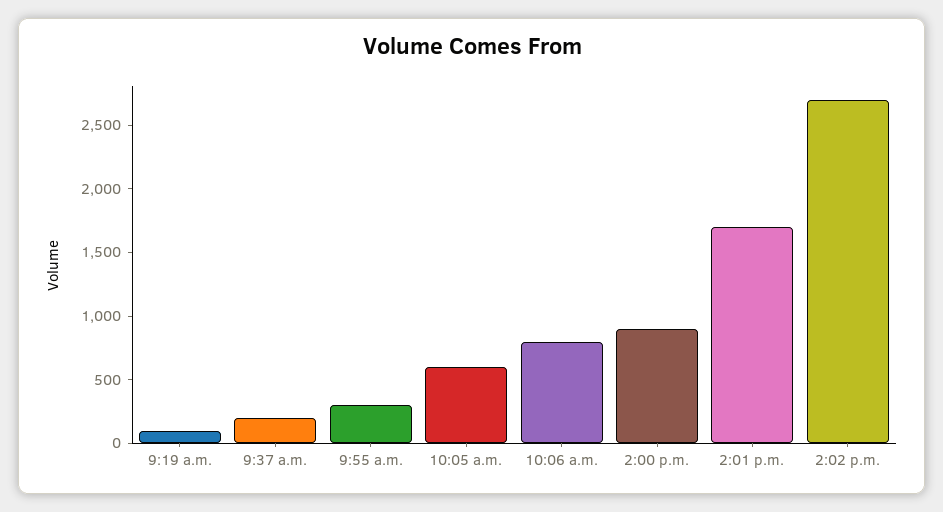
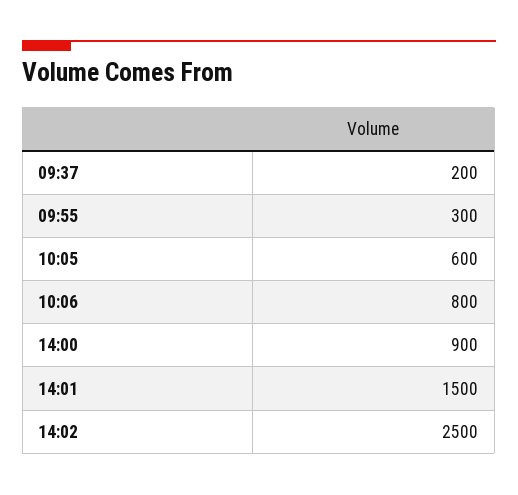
  {
-   "9:19 a.m.": 100,
    "9:37 a.m.": 200,
    "9:55 a.m.": 300,
    "10:05 a.m.": 600,
    "10:06 a.m.": 800,
    "2:00 p.m.": 900,
-   "2:01 p.m.": 1700,
+   "2:01 p.m.": 1500,
-   "2:02 p.m.": 2700
+   "2:02 p.m.": 2500
  }

